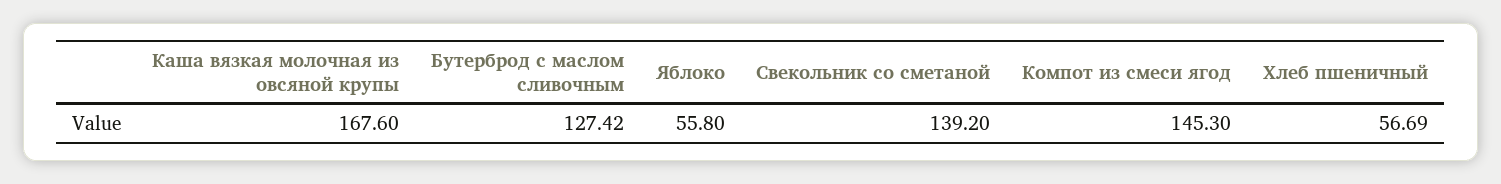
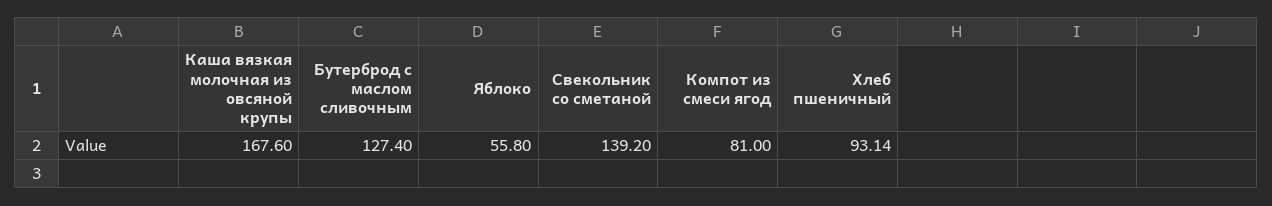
  {
    "Каша вязкая молочная из овсяной крупы": 167.6,
-   "Бутерброд с маслом сливочным": 127.42,
+   "Бутерброд с маслом сливочным": 127.4,
    "Яблоко": 55.8,
    "Свекольник со сметаной": 139.2,
-   "Компот из смеси ягод": 145.3,
+   "Компот из смеси ягод": 81,
-   "Хлеб пшеничный": 56.69
+   "Хлеб пшеничный": 93.14
  }

